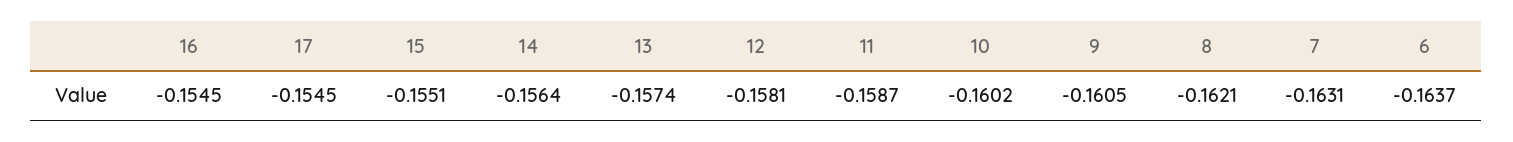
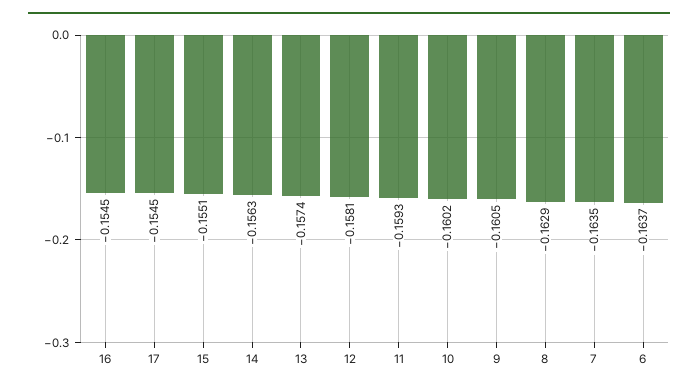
  {
    "16": -0.1545,
    "17": -0.1545,
    "15": -0.1551,
-   "14": -0.1564,
+   "14": -0.1563,
    "13": -0.1574,
    "12": -0.1581,
-   "11": -0.1587,
+   "11": -0.1593,
    "10": -0.1602,
    "9": -0.1605,
-   "8": -0.1621,
+   "8": -0.1629,
-   "7": -0.1631,
+   "7": -0.1635,
    "6": -0.1637
  }

